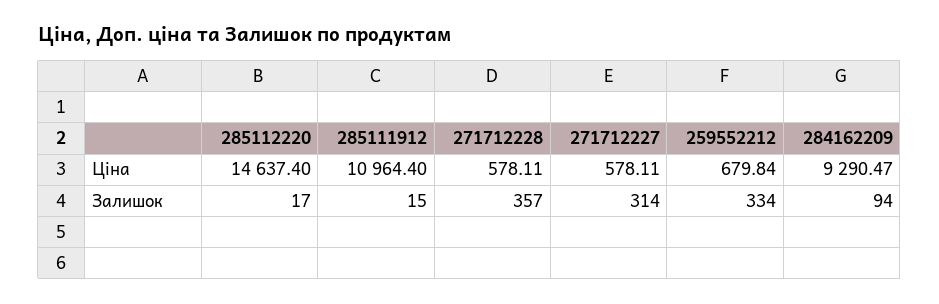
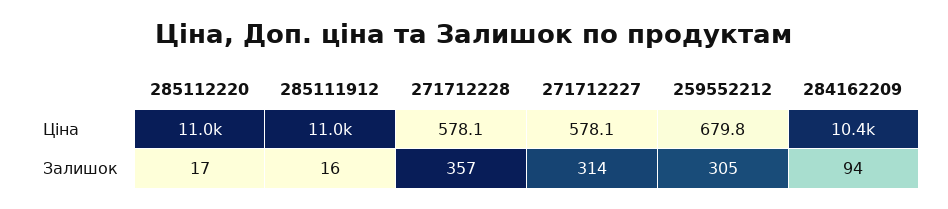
  {
    "285112220": {
-     "Ціна": 14637.4,
+     "Ціна": 11000,
      "Залишок": 17
    },
    "285111912": {
      "Ціна": 10964.4,
-     "Залишок": 15
+     "Залишок": 16
    },
    "271712228": {
      "Ціна": 578.11,
      "Залишок": 357
    },
    "271712227": {
      "Ціна": 578.11,
      "Залишок": 314
    },
    "259552212": {
      "Ціна": 679.84,
-     "Залишок": 334
+     "Залишок": 305
    },
    "284162209": {
-     "Ціна": 9290.47,
+     "Ціна": 10400,
      "Залишок": 94
    }
  }

